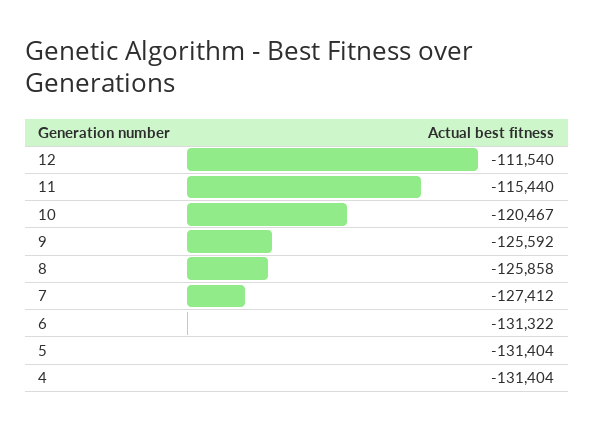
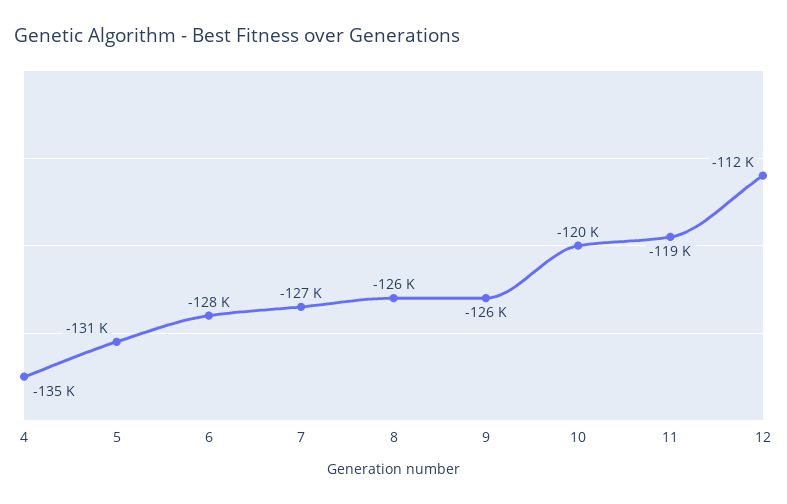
  {
    "12": -111540,
-   "11": -115440,
+   "11": -119000,
    "10": -120467,
    "9": -125592,
    "8": -125858,
    "7": -127412,
-   "6": -131322,
+   "6": -128000,
    "5": -131404,
-   "4": -131404
+   "4": -135000
  }

